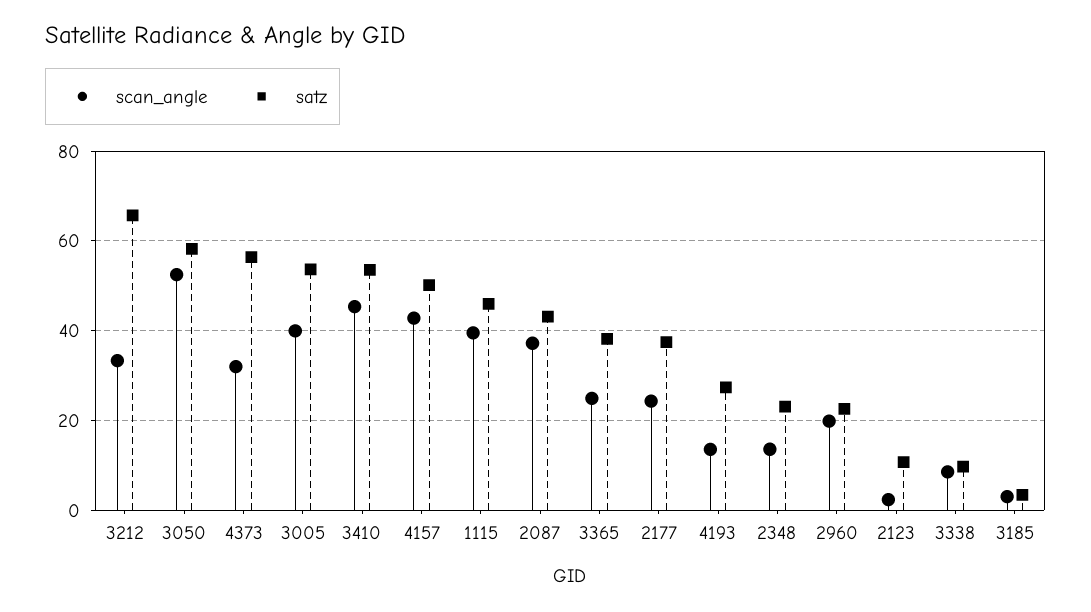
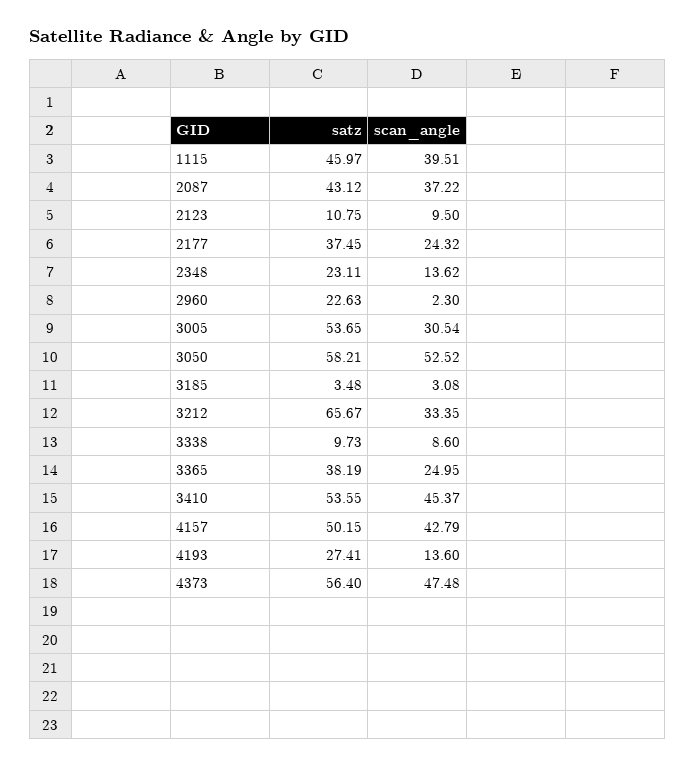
  {
    "scan_angle": {
      "3212": 33.35,
      "3050": 52.52,
-     "4373": 32,
+     "4373": 47.48,
-     "3005": 40,
+     "3005": 30.54,
      "3410": 45.37,
      "4157": 42.79,
      "1115": 39.51,
      "2087": 37.22,
      "3365": 24.95,
      "2177": 24.32,
      "4193": 13.6,
      "2348": 13.62,
-     "2960": 20,
+     "2960": 2.3,
-     "2123": 2,
+     "2123": 9.5,
      "3338": 8.6,
      "3185": 3.08
    },
    "satz": {
      "3212": 65.67,
      "3050": 58.21,
      "4373": 56.4,
      "3005": 53.65,
      "3410": 53.55,
      "4157": 50.15,
      "1115": 45.97,
      "2087": 43.12,
      "3365": 38.19,
      "2177": 37.45,
      "4193": 27.41,
      "2348": 23.11,
      "2960": 22.63,
      "2123": 10.75,
      "3338": 9.73,
      "3185": 3.48
    }
  }

